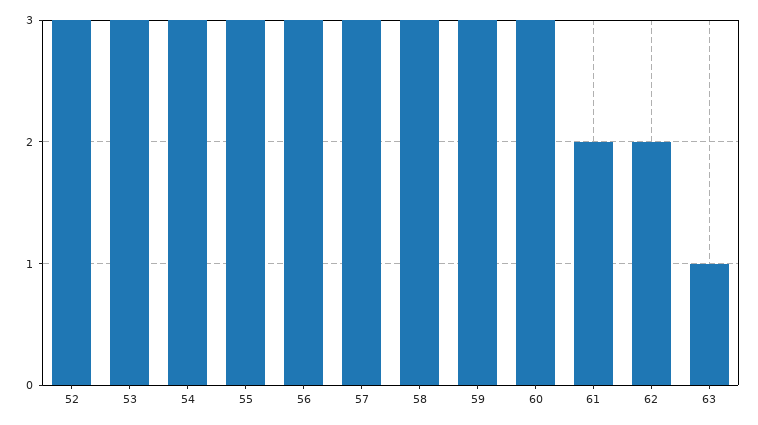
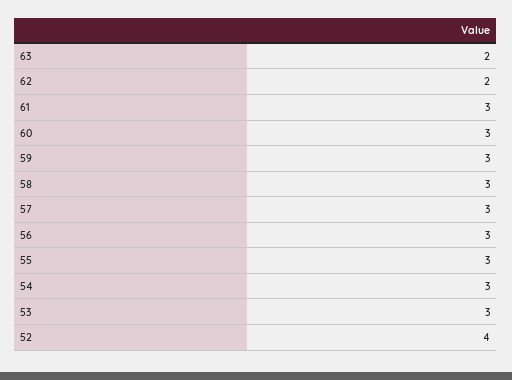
  {
-   "52": 3,
+   "52": 4,
    "53": 3,
    "54": 3,
    "55": 3,
    "56": 3,
    "57": 3,
    "58": 3,
    "59": 3,
    "60": 3,
-   "61": 2,
+   "61": 3,
    "62": 2,
-   "63": 1
+   "63": 2
  }

